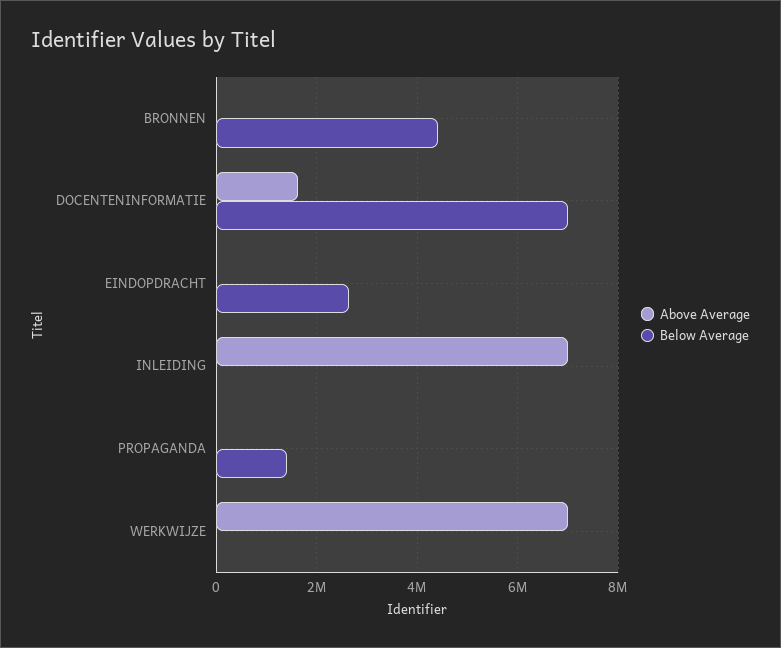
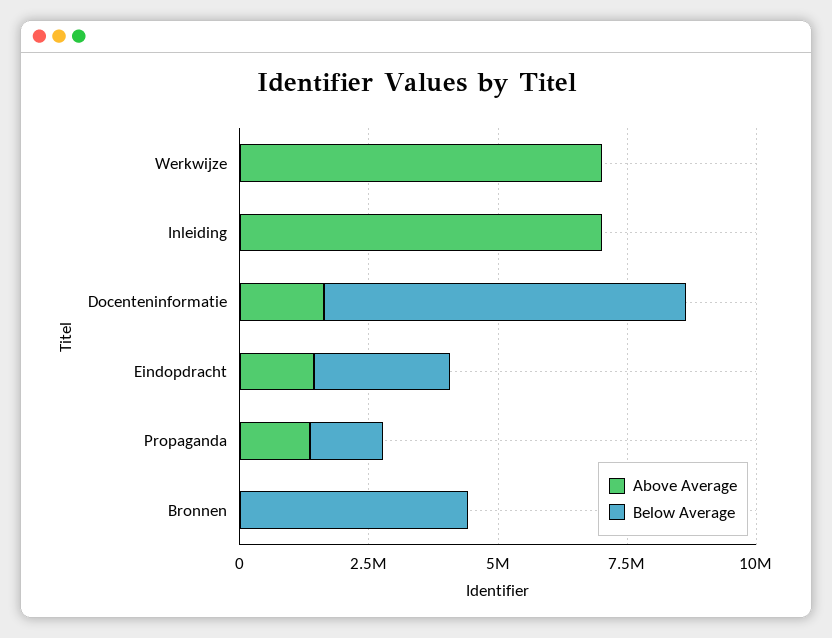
  {
    "Above Average": {
      "BRONNEN": 0,
      "DOCENTENINFORMATIE": 1600000,
-     "EINDOPDRACHT": 0,
+     "EINDOPDRACHT": 1500000,
      "INLEIDING": 7000000,
-     "PROPAGANDA": 0,
+     "PROPAGANDA": 1500000,
      "WERKWIJZE": 7000000
    },
    "Below Average": {
      "BRONNEN": 4400000,
      "DOCENTENINFORMATIE": 7000000,
      "EINDOPDRACHT": 2600000,
      "INLEIDING": 0,
      "PROPAGANDA": 1400000,
      "WERKWIJZE": 0
    }
  }

